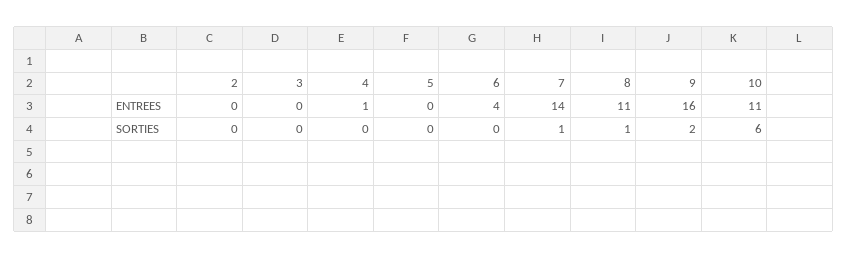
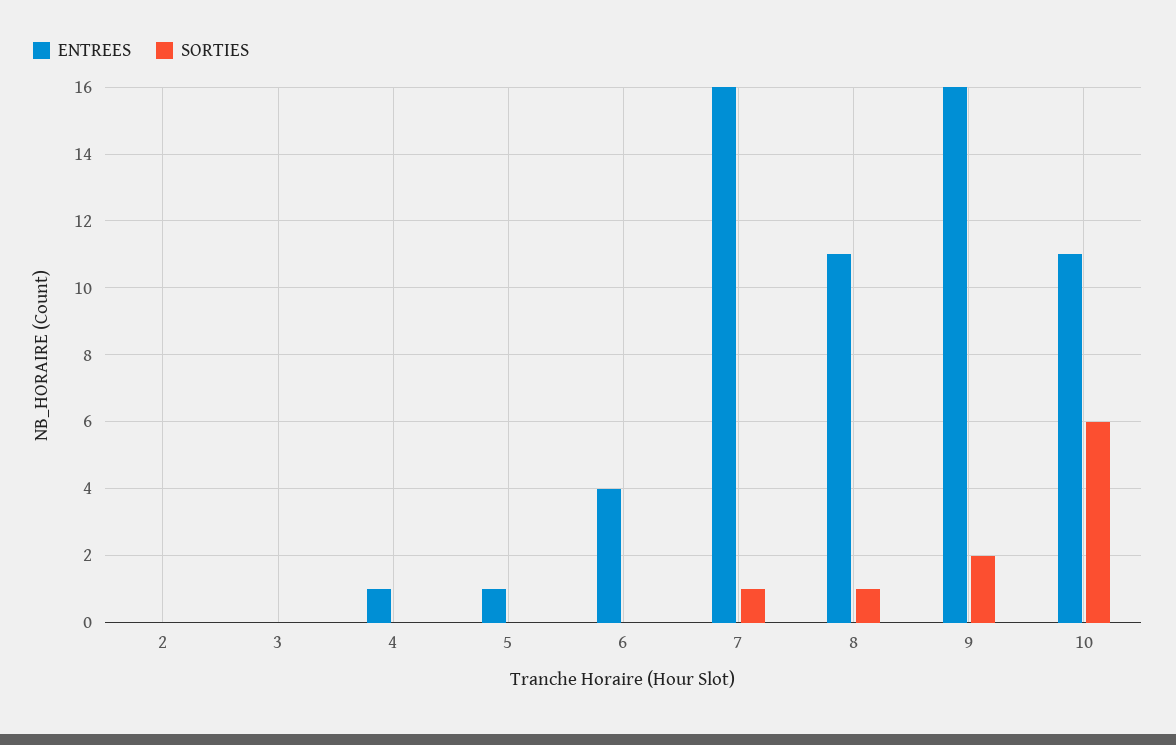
  {
    "ENTREES": {
      "2": 0,
      "3": 0,
      "4": 1,
-     "5": 0,
+     "5": 1,
      "6": 4,
-     "7": 14,
+     "7": 16,
      "8": 11,
      "9": 16,
      "10": 11
    },
    "SORTIES": {
      "2": 0,
      "3": 0,
      "4": 0,
      "5": 0,
      "6": 0,
      "7": 1,
      "8": 1,
      "9": 2,
      "10": 6
    }
  }

